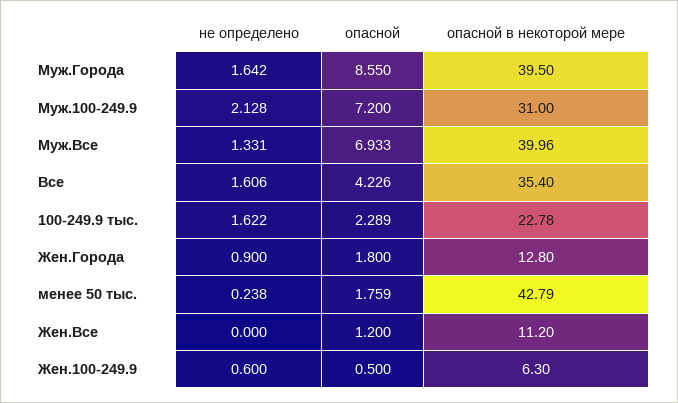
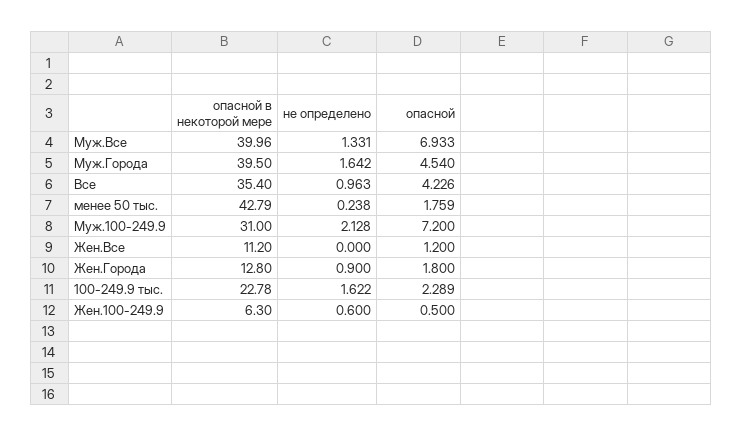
  {
    "не определено": {
      "Муж.Города": 1.642,
      "Муж.100-249.9": 2.128,
      "Муж.Все": 1.331,
-     "Все": 1.606,
+     "Все": 0.963,
      "100-249.9 тыс.": 1.622,
      "Жен.Города": 0.9,
      "менее 50 тыс.": 0.238,
      "Жен.Все": 0,
      "Жен.100-249.9": 0.6
    },
    "опасной": {
-     "Муж.Города": 8.55,
+     "Муж.Города": 4.54,
      "Муж.100-249.9": 7.2,
      "Муж.Все": 6.933,
      "Все": 4.226,
      "100-249.9 тыс.": 2.289,
      "Жен.Города": 1.8,
      "менее 50 тыс.": 1.759,
      "Жен.Все": 1.2,
      "Жен.100-249.9": 0.5
    },
    "опасной в некоторой мере": {
      "Муж.Города": 39.5,
      "Муж.100-249.9": 31,
      "Муж.Все": 39.96,
      "Все": 35.4,
      "100-249.9 тыс.": 22.78,
      "Жен.Города": 12.8,
      "менее 50 тыс.": 42.79,
      "Жен.Все": 11.2,
      "Жен.100-249.9": 6.3
    }
  }

